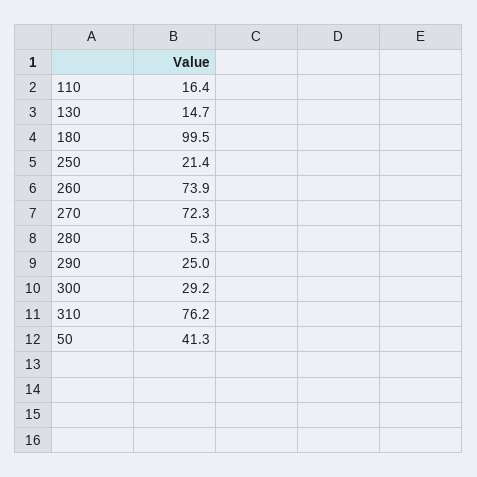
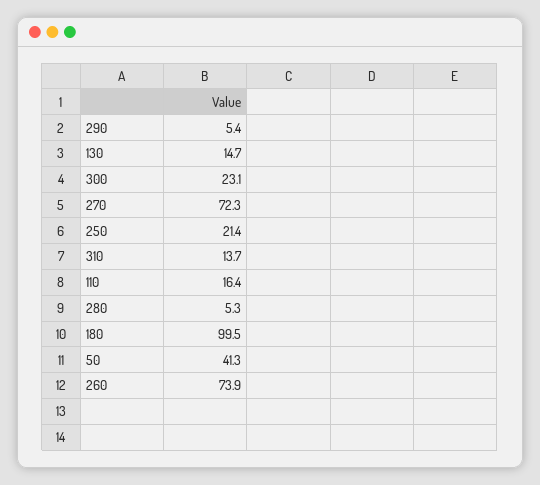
  {
    "110": 16.4,
    "130": 14.7,
    "180": 99.5,
    "250": 21.4,
    "260": 73.9,
    "270": 72.3,
    "280": 5.3,
-   "290": 25,
+   "290": 5.4,
-   "300": 29.2,
+   "300": 23.1,
-   "310": 76.2,
+   "310": 13.7,
    "50": 41.3
  }

